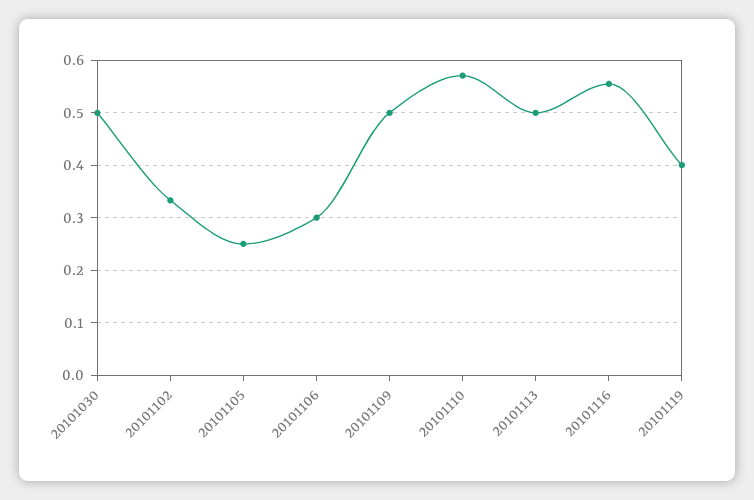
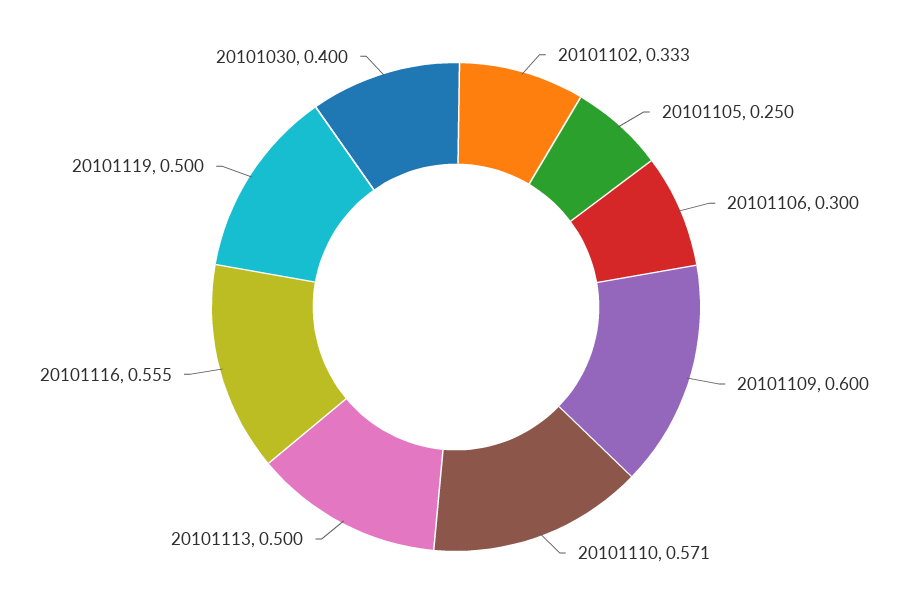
  {
-   "20101030": 0.5,
+   "20101030": 0.4,
    "20101102": 0.333,
    "20101105": 0.25,
    "20101106": 0.3,
-   "20101109": 0.5,
+   "20101109": 0.6,
    "20101110": 0.571,
    "20101113": 0.5,
    "20101116": 0.555,
-   "20101119": 0.4
+   "20101119": 0.5
  }

